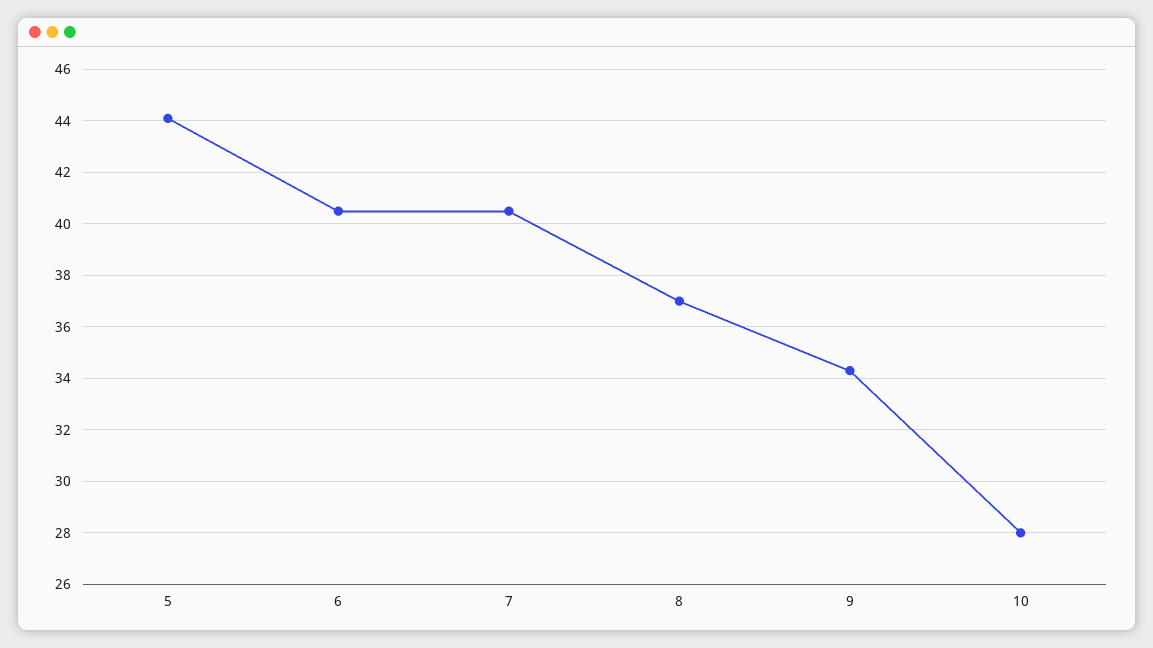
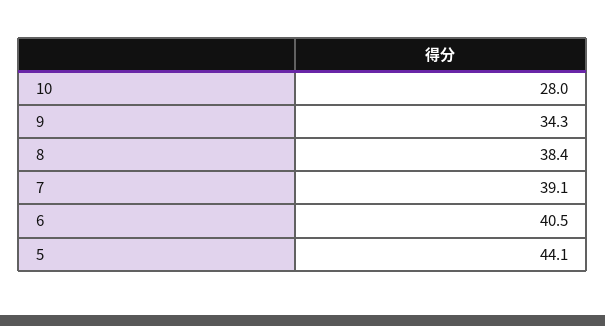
  {
    "5": 44.1,
    "6": 40.5,
-   "7": 40.5,
+   "7": 39.1,
-   "8": 37,
+   "8": 38.4,
    "9": 34.3,
    "10": 28
  }

